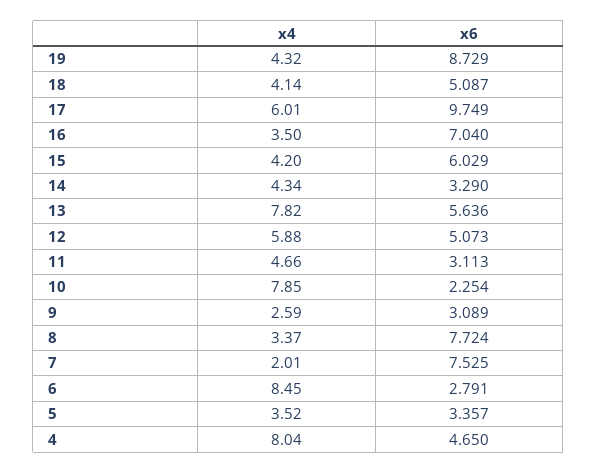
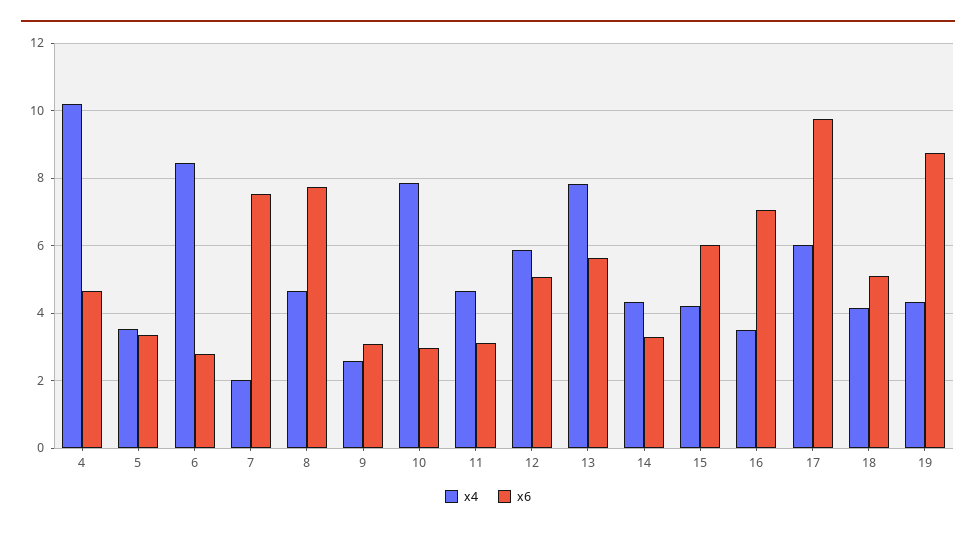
  {
    "x4": {
      "19": 4.32,
      "18": 4.14,
      "17": 6.01,
      "16": 3.5,
      "15": 4.2,
      "14": 4.34,
      "13": 7.82,
      "12": 5.88,
      "11": 4.66,
      "10": 7.85,
      "9": 2.59,
-     "8": 3.37,
+     "8": 4.6,
      "7": 2.01,
      "6": 8.45,
      "5": 3.52,
-     "4": 8.04
+     "4": 10.2
    },
    "x6": {
      "19": 8.729,
      "18": 5.087,
      "17": 9.749,
      "16": 7.04,
      "15": 6.029,
      "14": 3.29,
      "13": 5.636,
      "12": 5.073,
      "11": 3.113,
-     "10": 2.254,
+     "10": 3,
      "9": 3.089,
      "8": 7.724,
      "7": 7.525,
      "6": 2.791,
      "5": 3.357,
      "4": 4.65
    }
  }

